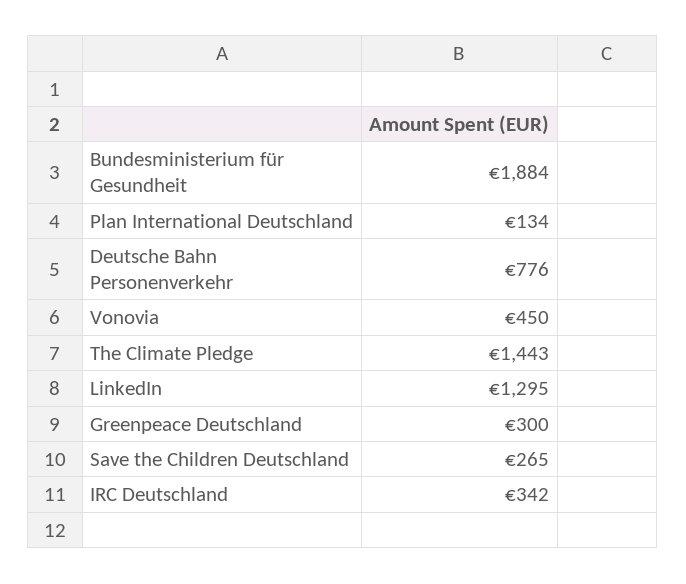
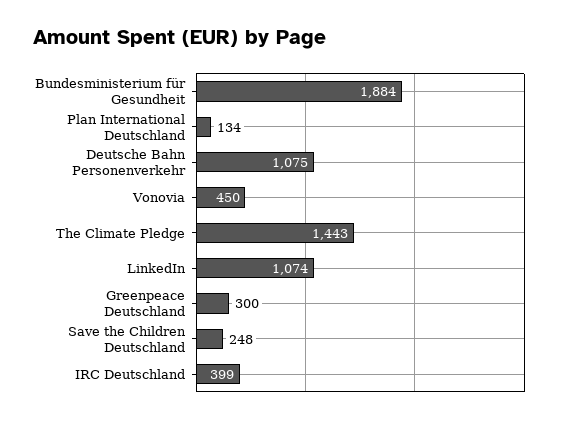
  {
    "Bundesministerium für Gesundheit": 1884,
    "Plan International Deutschland": 134,
-   "Deutsche Bahn Personenverkehr": 776,
+   "Deutsche Bahn Personenverkehr": 1075,
    "Vonovia": 450,
    "The Climate Pledge": 1443,
-   "LinkedIn": 1295,
+   "LinkedIn": 1074,
    "Greenpeace Deutschland": 300,
-   "Save the Children Deutschland": 265,
+   "Save the Children Deutschland": 248,
-   "IRC Deutschland": 342
+   "IRC Deutschland": 399
  }

